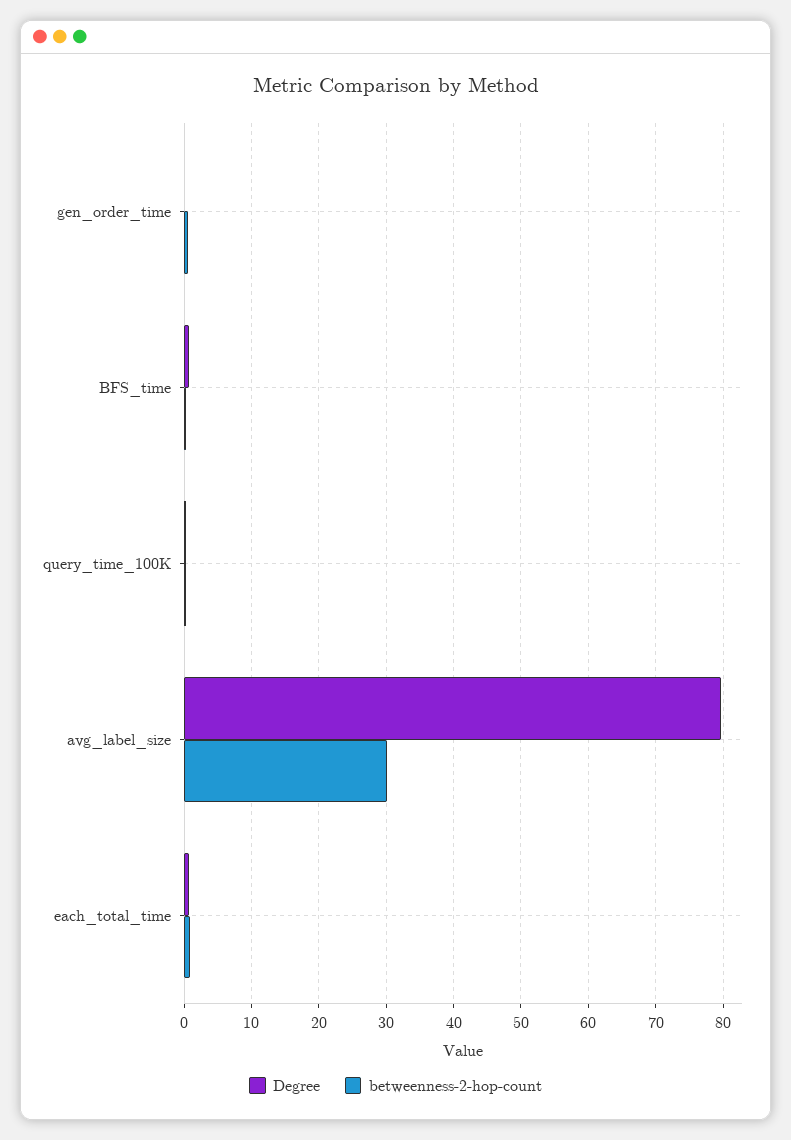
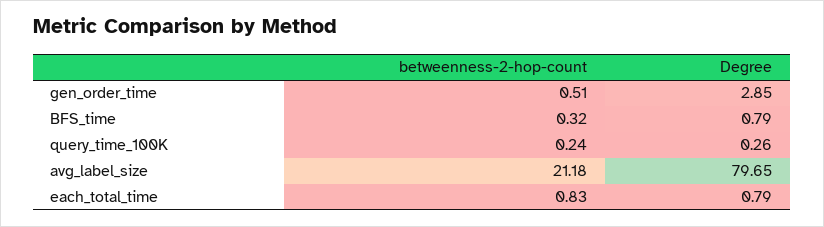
  {
    "Degree": {
-     "gen_order_time": 0,
+     "gen_order_time": 2.85,
      "BFS_time": 0.79,
      "query_time_100K": 0.26,
      "avg_label_size": 79.65,
      "each_total_time": 0.79
    },
    "betweenness-2-hop-count": {
      "gen_order_time": 0.51,
      "BFS_time": 0.32,
      "query_time_100K": 0.24,
-     "avg_label_size": 30,
+     "avg_label_size": 21.18,
      "each_total_time": 0.83
    }
  }

